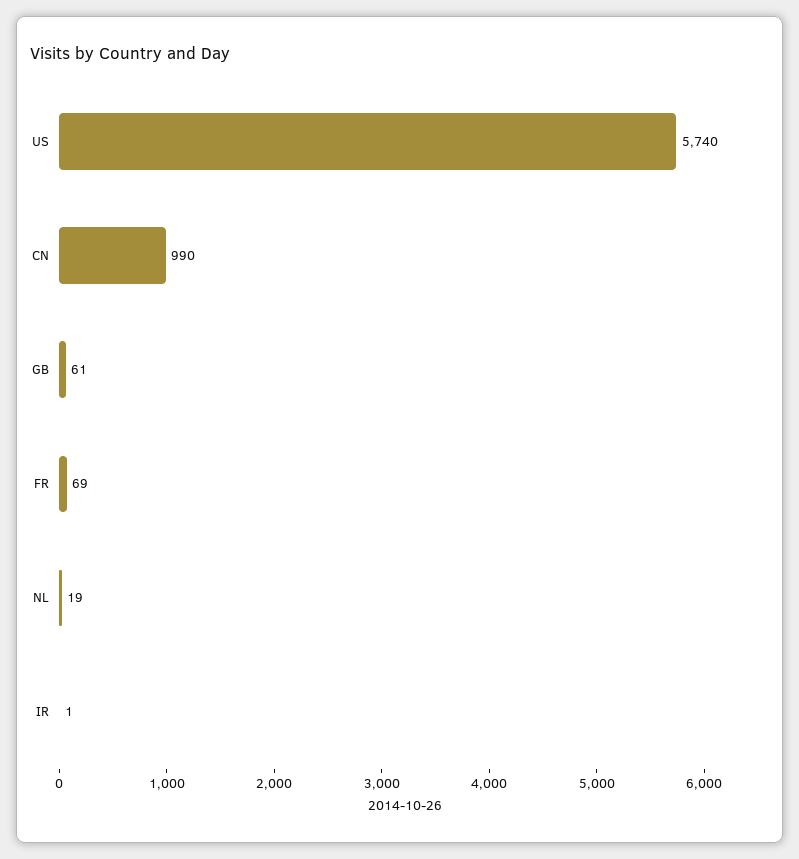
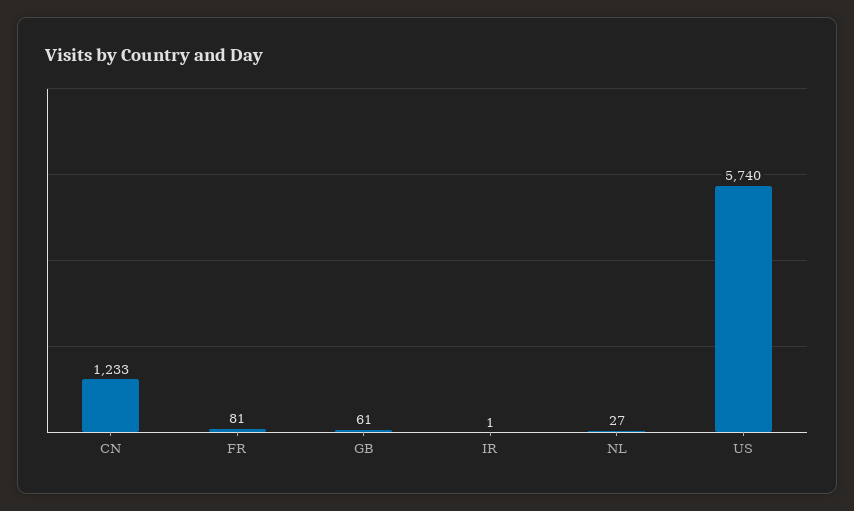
  {
    "US": 5740,
-   "CN": 990,
+   "CN": 1233,
    "GB": 61,
-   "FR": 69,
+   "FR": 81,
-   "NL": 19,
+   "NL": 27,
    "IR": 1
  }

